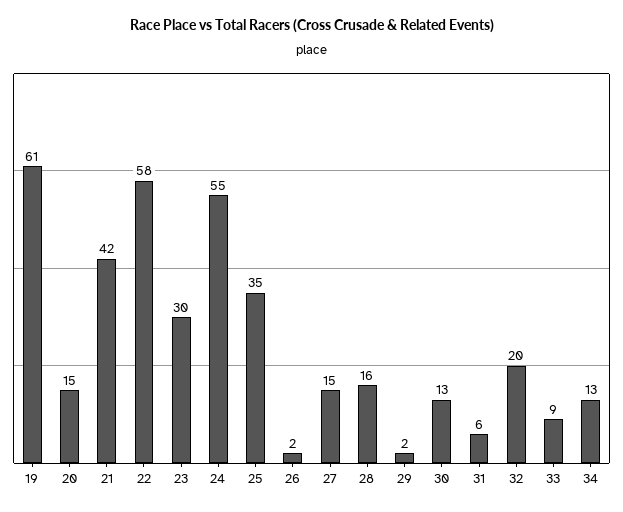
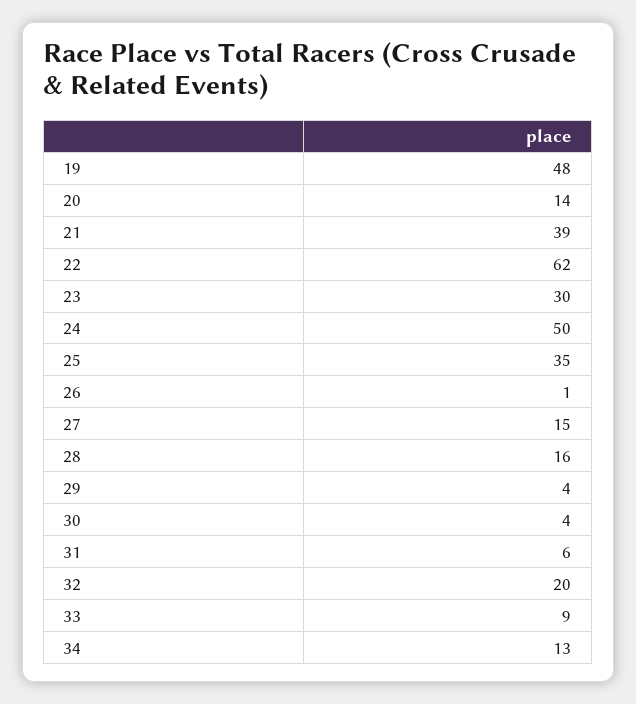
  {
-   "19": 61,
+   "19": 48,
-   "20": 15,
+   "20": 14,
-   "21": 42,
+   "21": 39,
-   "22": 58,
+   "22": 62,
    "23": 30,
-   "24": 55,
+   "24": 50,
    "25": 35,
-   "26": 2,
+   "26": 1,
    "27": 15,
    "28": 16,
-   "29": 2,
+   "29": 4,
-   "30": 13,
+   "30": 4,
    "31": 6,
    "32": 20,
    "33": 9,
    "34": 13
  }

